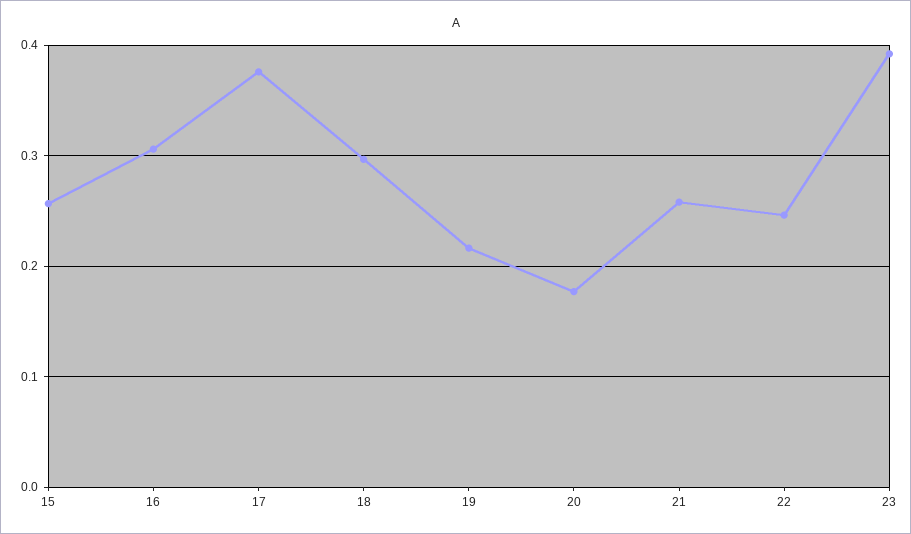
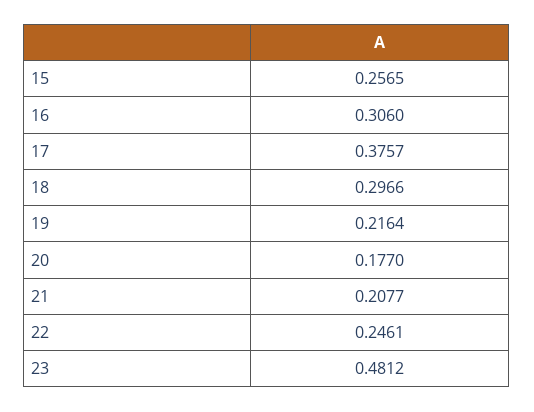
  {
    "15": 0.2565,
    "16": 0.306,
    "17": 0.3757,
    "18": 0.2966,
    "19": 0.2164,
    "20": 0.177,
-   "21": 0.26,
+   "21": 0.2077,
    "22": 0.2461,
-   "23": 0.39
+   "23": 0.4812
  }

